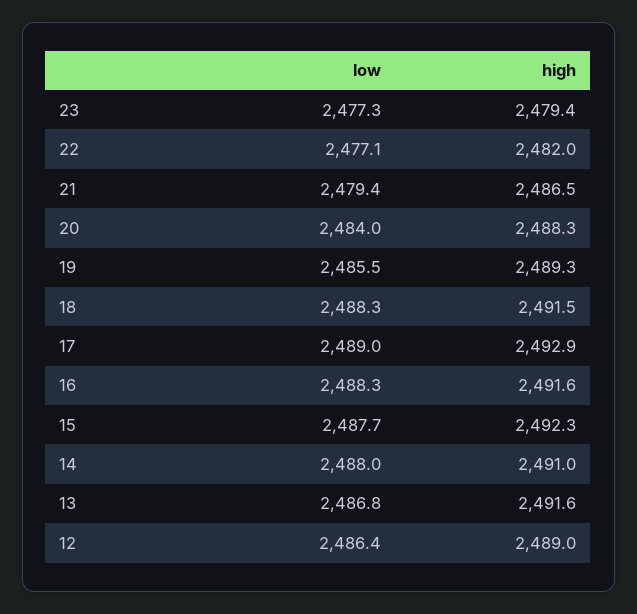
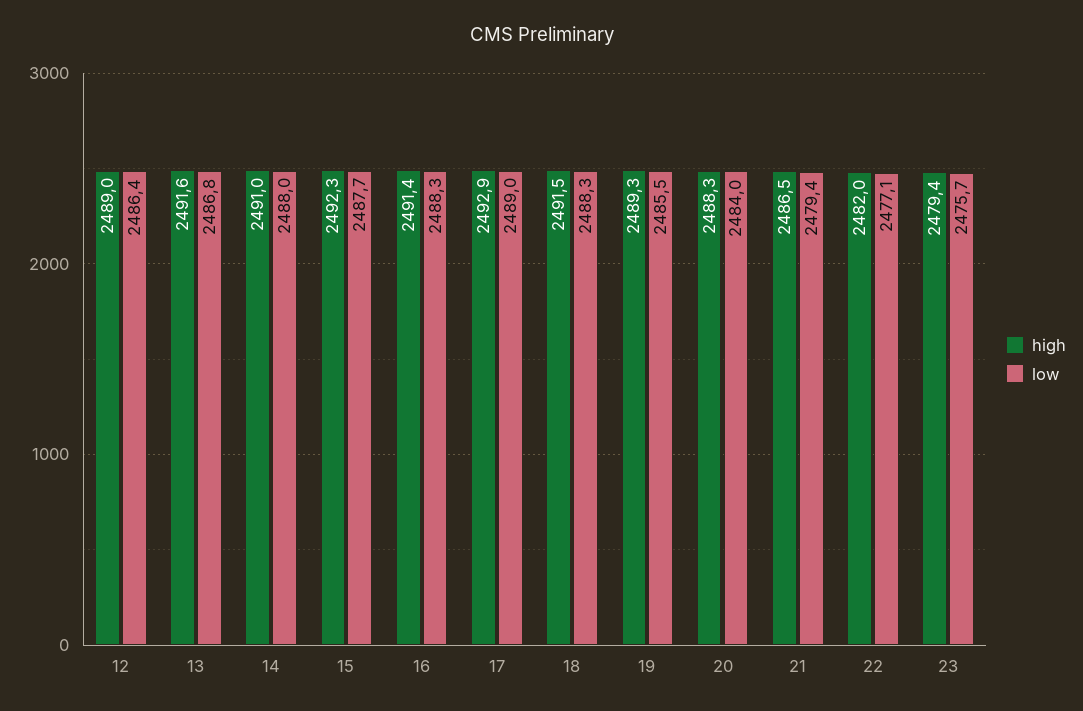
  {
    "low": {
-     "23": 2477.3,
+     "23": 2475.7,
      "22": 2477.1,
      "21": 2479.4,
      "20": 2484,
      "19": 2485.5,
      "18": 2488.3,
      "17": 2489,
      "16": 2488.3,
      "15": 2487.7,
      "14": 2488,
      "13": 2486.8,
      "12": 2486.4
    },
    "high": {
      "23": 2479.4,
      "22": 2482,
      "21": 2486.5,
      "20": 2488.3,
      "19": 2489.3,
      "18": 2491.5,
      "17": 2492.9,
-     "16": 2491.6,
+     "16": 2491.4,
      "15": 2492.3,
      "14": 2491,
      "13": 2491.6,
      "12": 2489
    }
  }

